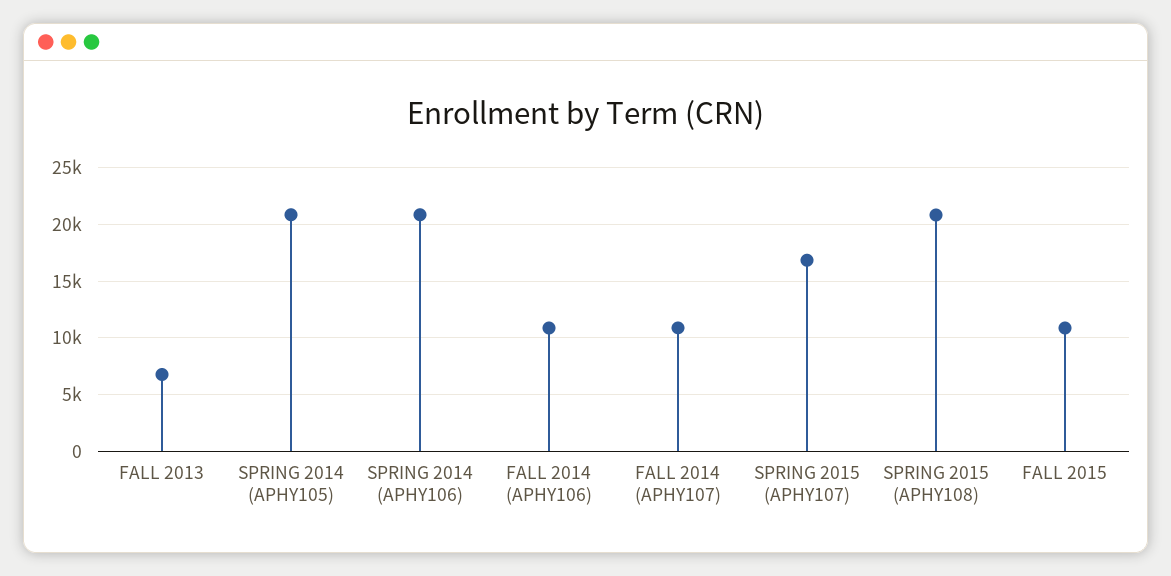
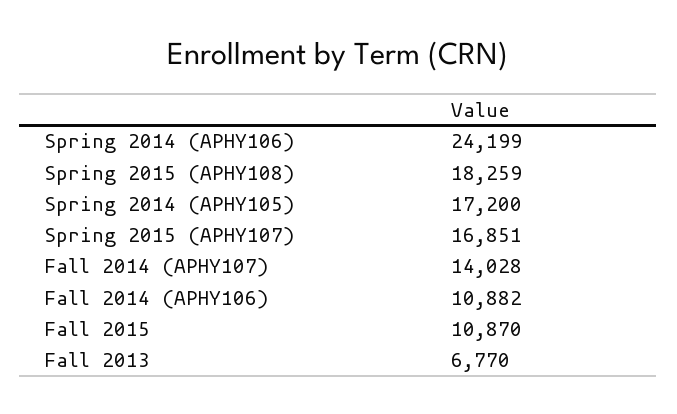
  {
    "FALL 2013": 6770,
-   "SPRING 2014 (APHY105)": 21000,
+   "SPRING 2014 (APHY105)": 17200,
-   "SPRING 2014 (APHY106)": 21000,
+   "SPRING 2014 (APHY106)": 24199,
    "FALL 2014 (APHY106)": 10882,
-   "FALL 2014 (APHY107)": 11000,
+   "FALL 2014 (APHY107)": 14028,
    "SPRING 2015 (APHY107)": 16851,
-   "SPRING 2015 (APHY108)": 21000,
+   "SPRING 2015 (APHY108)": 18259,
    "FALL 2015": 10870
  }

